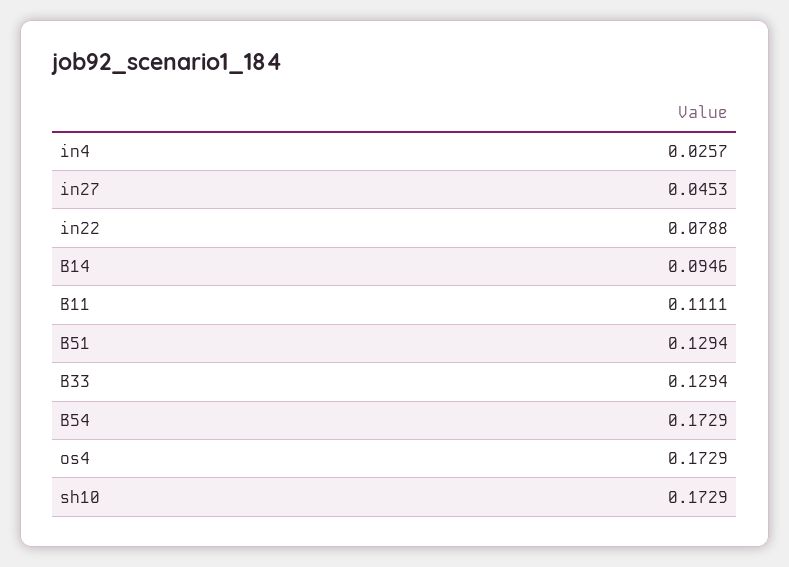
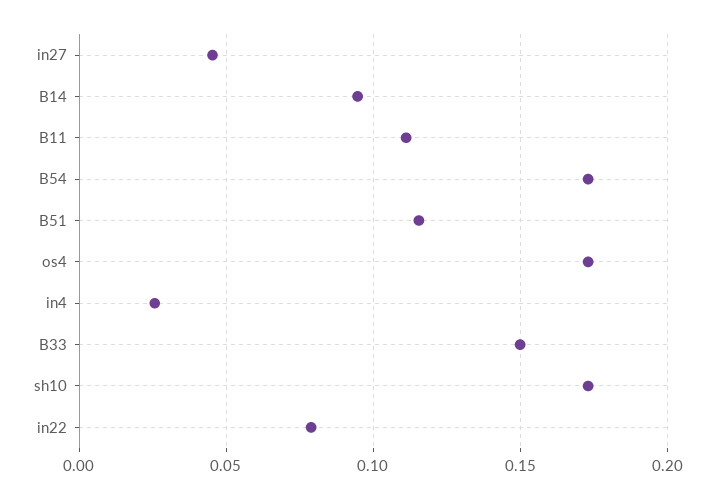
  {
    "in4": 0.0257,
    "in27": 0.0453,
    "in22": 0.0788,
    "B14": 0.0946,
    "B11": 0.1111,
-   "B51": 0.1294,
+   "B51": 0.115,
-   "B33": 0.1294,
+   "B33": 0.15,
    "B54": 0.1729,
    "os4": 0.1729,
    "sh10": 0.1729
  }

